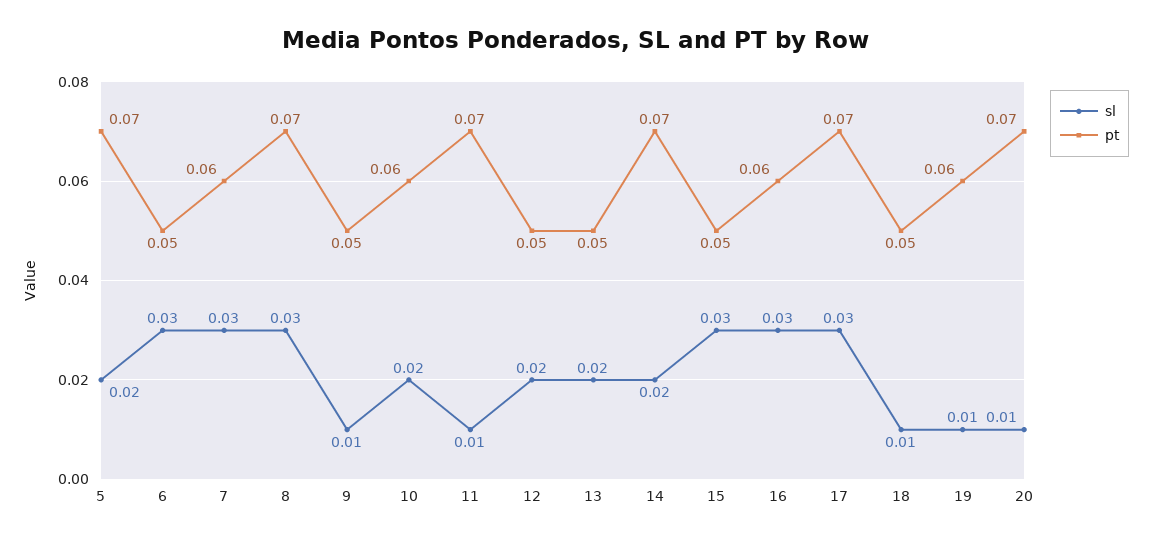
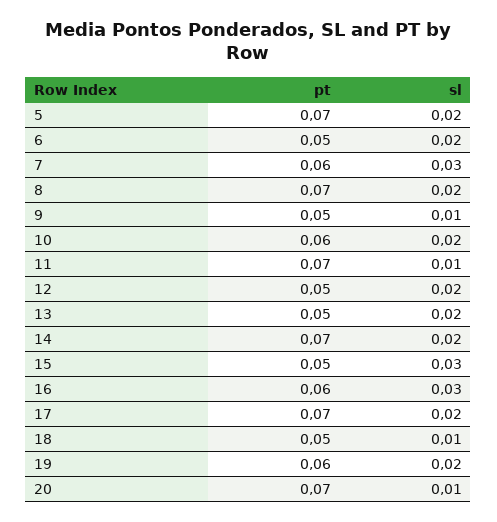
  {
    "sl": {
      "5": 0.02,
-     "6": 0.03,
+     "6": 0.02,
      "7": 0.03,
-     "8": 0.03,
+     "8": 0.02,
      "9": 0.01,
      "10": 0.02,
      "11": 0.01,
      "12": 0.02,
      "13": 0.02,
      "14": 0.02,
      "15": 0.03,
      "16": 0.03,
-     "17": 0.03,
+     "17": 0.02,
      "18": 0.01,
-     "19": 0.01,
+     "19": 0.02,
      "20": 0.01
    },
    "pt": {
      "5": 0.07,
      "6": 0.05,
      "7": 0.06,
      "8": 0.07,
      "9": 0.05,
      "10": 0.06,
      "11": 0.07,
      "12": 0.05,
      "13": 0.05,
      "14": 0.07,
      "15": 0.05,
      "16": 0.06,
      "17": 0.07,
      "18": 0.05,
      "19": 0.06,
      "20": 0.07
    }
  }

